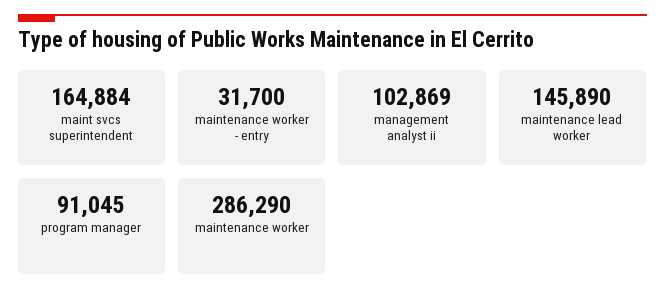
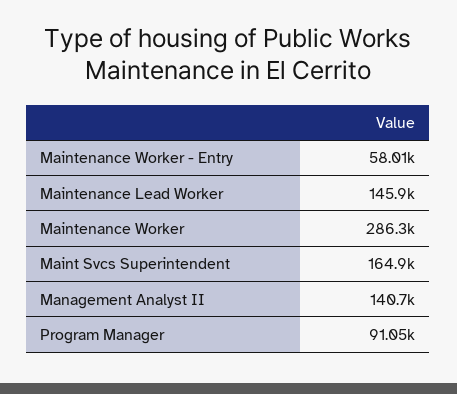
  {
    "maint svcs superintendent": 164884,
-   "maintenance worker - entry": 31700,
+   "maintenance worker - entry": 58010,
-   "management analyst ii": 102869,
+   "management analyst ii": 140700,
    "maintenance lead worker": 145890,
    "program manager": 91045,
    "maintenance worker": 286290
  }

